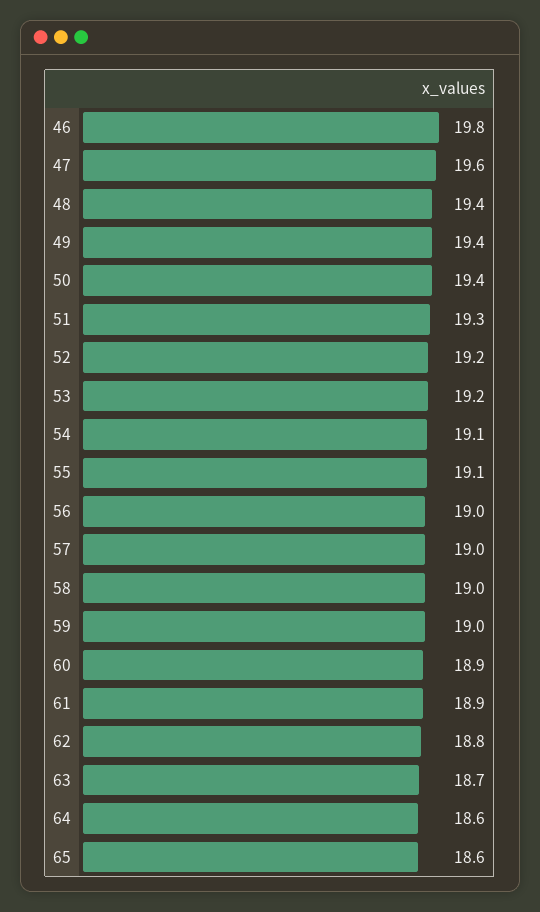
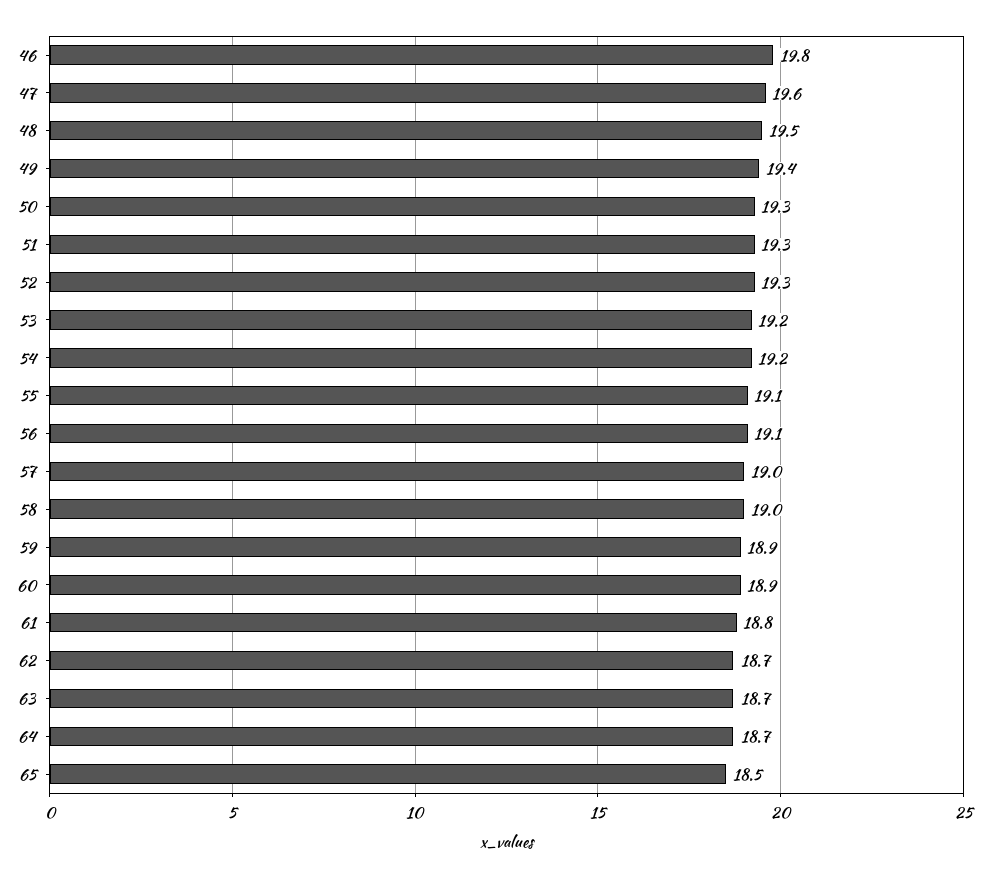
  {
    "46": 19.8,
    "47": 19.6,
-   "48": 19.4,
+   "48": 19.5,
    "49": 19.4,
-   "50": 19.4,
+   "50": 19.3,
    "51": 19.3,
-   "52": 19.2,
+   "52": 19.3,
    "53": 19.2,
-   "54": 19.1,
+   "54": 19.2,
    "55": 19.1,
-   "56": 19,
+   "56": 19.1,
    "57": 19,
    "58": 19,
-   "59": 19,
+   "59": 18.9,
    "60": 18.9,
-   "61": 18.9,
+   "61": 18.8,
-   "62": 18.8,
+   "62": 18.7,
    "63": 18.7,
-   "64": 18.6,
+   "64": 18.7,
-   "65": 18.6
+   "65": 18.5
  }

